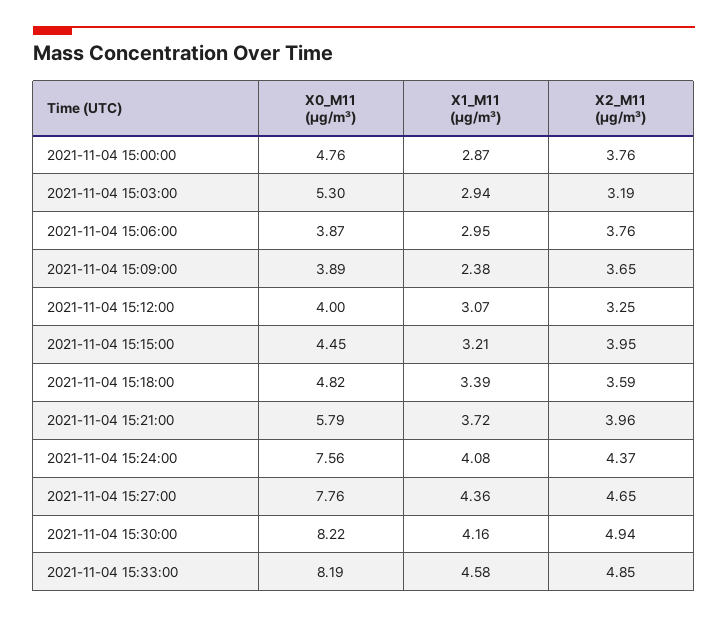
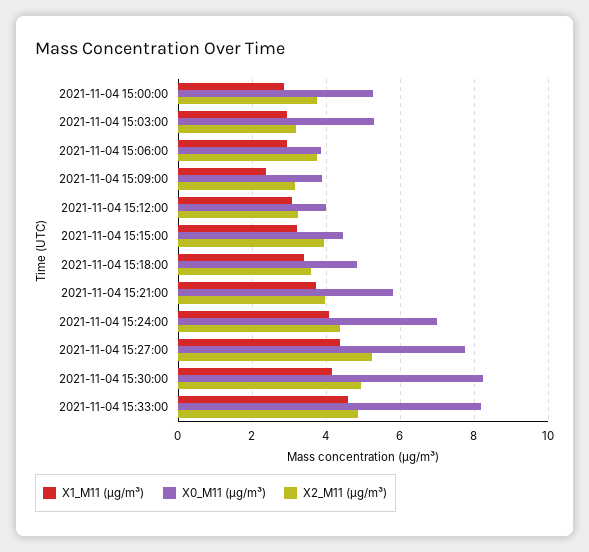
  {
    "X0_M11 (μg/m³)": {
-     "2021-11-04 15:00:00": 4.76,
+     "2021-11-04 15:00:00": 5.2,
      "2021-11-04 15:03:00": 5.3,
      "2021-11-04 15:06:00": 3.87,
      "2021-11-04 15:09:00": 3.89,
      "2021-11-04 15:12:00": 4,
      "2021-11-04 15:15:00": 4.45,
      "2021-11-04 15:18:00": 4.82,
      "2021-11-04 15:21:00": 5.79,
-     "2021-11-04 15:24:00": 7.56,
+     "2021-11-04 15:24:00": 7,
      "2021-11-04 15:27:00": 7.76,
      "2021-11-04 15:30:00": 8.22,
      "2021-11-04 15:33:00": 8.19
    },
    "X1_M11 (μg/m³)": {
      "2021-11-04 15:00:00": 2.87,
      "2021-11-04 15:03:00": 2.94,
      "2021-11-04 15:06:00": 2.95,
      "2021-11-04 15:09:00": 2.38,
      "2021-11-04 15:12:00": 3.07,
      "2021-11-04 15:15:00": 3.21,
      "2021-11-04 15:18:00": 3.39,
      "2021-11-04 15:21:00": 3.72,
      "2021-11-04 15:24:00": 4.08,
      "2021-11-04 15:27:00": 4.36,
      "2021-11-04 15:30:00": 4.16,
      "2021-11-04 15:33:00": 4.58
    },
    "X2_M11 (μg/m³)": {
      "2021-11-04 15:00:00": 3.76,
      "2021-11-04 15:03:00": 3.19,
      "2021-11-04 15:06:00": 3.76,
-     "2021-11-04 15:09:00": 3.65,
+     "2021-11-04 15:09:00": 3.2,
      "2021-11-04 15:12:00": 3.25,
      "2021-11-04 15:15:00": 3.95,
      "2021-11-04 15:18:00": 3.59,
      "2021-11-04 15:21:00": 3.96,
      "2021-11-04 15:24:00": 4.37,
-     "2021-11-04 15:27:00": 4.65,
+     "2021-11-04 15:27:00": 5.2,
      "2021-11-04 15:30:00": 4.94,
      "2021-11-04 15:33:00": 4.85
    }
  }

